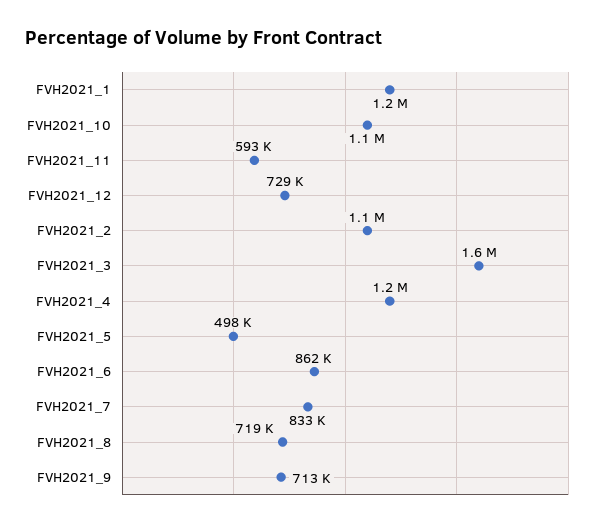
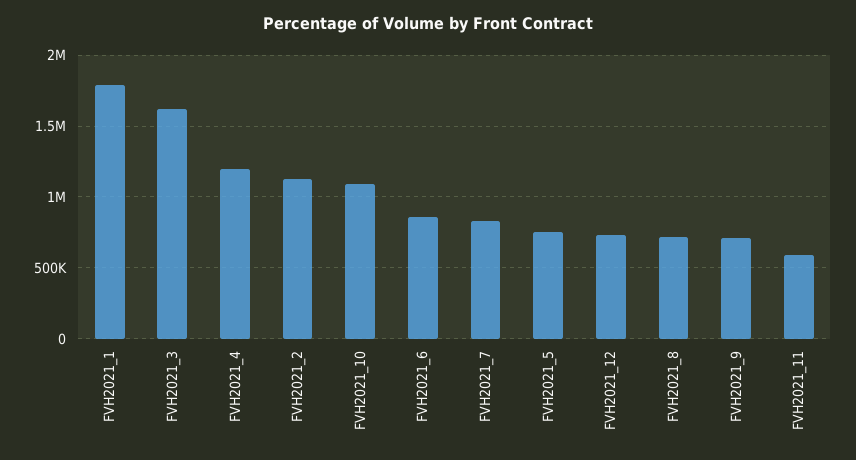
  {
-   "FVH2021_1": 1200000,
+   "FVH2021_1": 1800000,
    "FVH2021_10": 1100000,
    "FVH2021_11": 593000,
    "FVH2021_12": 729000,
    "FVH2021_2": 1100000,
    "FVH2021_3": 1600000,
    "FVH2021_4": 1200000,
-   "FVH2021_5": 498000,
+   "FVH2021_5": 750000,
    "FVH2021_6": 862000,
    "FVH2021_7": 833000,
    "FVH2021_8": 719000,
    "FVH2021_9": 713000
  }

